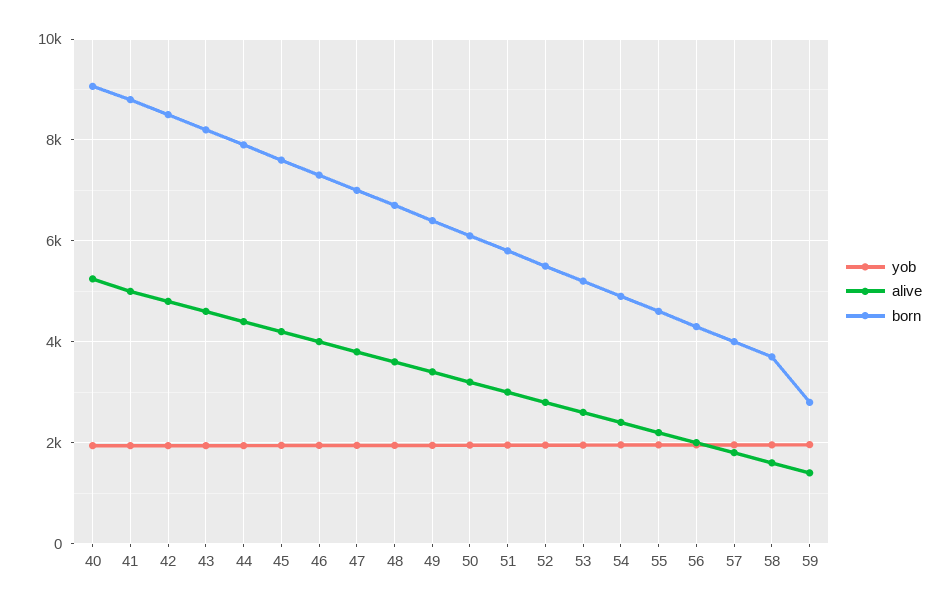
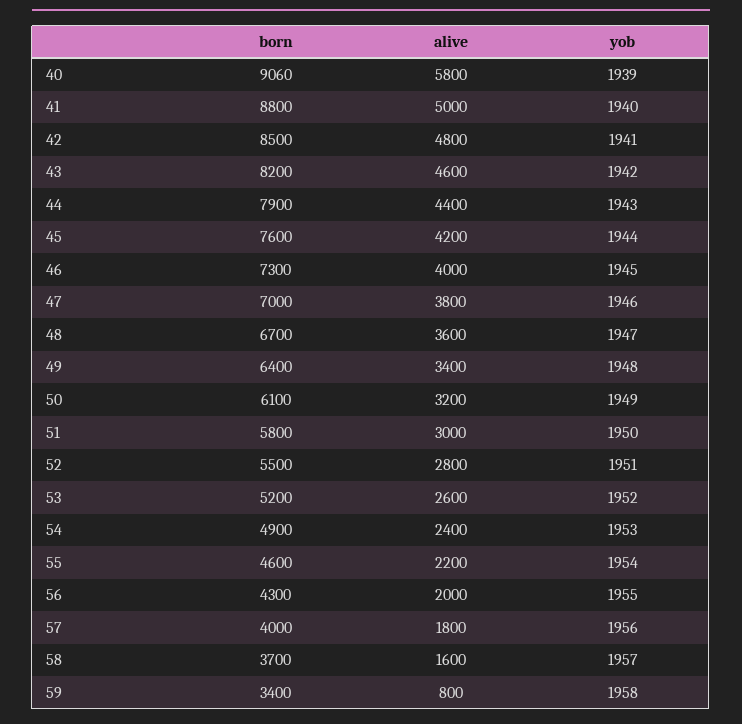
  {
    "yob": {
      "40": 1939,
      "41": 1940,
      "42": 1941,
      "43": 1942,
      "44": 1943,
      "45": 1944,
      "46": 1945,
      "47": 1946,
      "48": 1947,
      "49": 1948,
      "50": 1949,
      "51": 1950,
      "52": 1951,
      "53": 1952,
      "54": 1953,
      "55": 1954,
      "56": 1955,
      "57": 1956,
      "58": 1957,
      "59": 1958
    },
    "alive": {
-     "40": 5200,
+     "40": 5800,
      "41": 5000,
      "42": 4800,
      "43": 4600,
      "44": 4400,
      "45": 4200,
      "46": 4000,
      "47": 3800,
      "48": 3600,
      "49": 3400,
      "50": 3200,
      "51": 3000,
      "52": 2800,
      "53": 2600,
      "54": 2400,
      "55": 2200,
      "56": 2000,
      "57": 1800,
      "58": 1600,
-     "59": 1400
+     "59": 800
    },
    "born": {
      "40": 9060,
      "41": 8800,
      "42": 8500,
      "43": 8200,
      "44": 7900,
      "45": 7600,
      "46": 7300,
      "47": 7000,
      "48": 6700,
      "49": 6400,
      "50": 6100,
      "51": 5800,
      "52": 5500,
      "53": 5200,
      "54": 4900,
      "55": 4600,
      "56": 4300,
      "57": 4000,
      "58": 3700,
-     "59": 2800
+     "59": 3400
    }
  }

